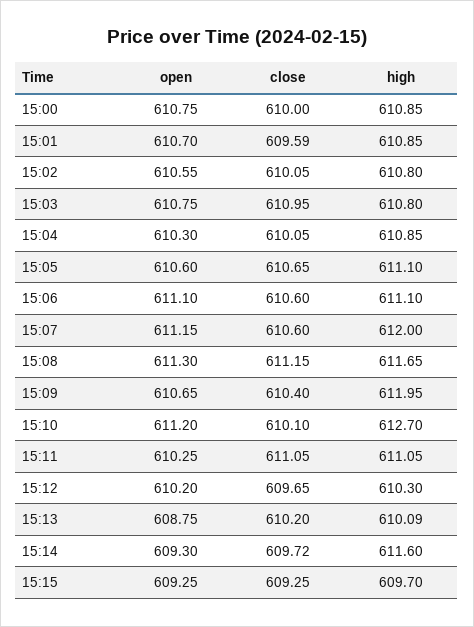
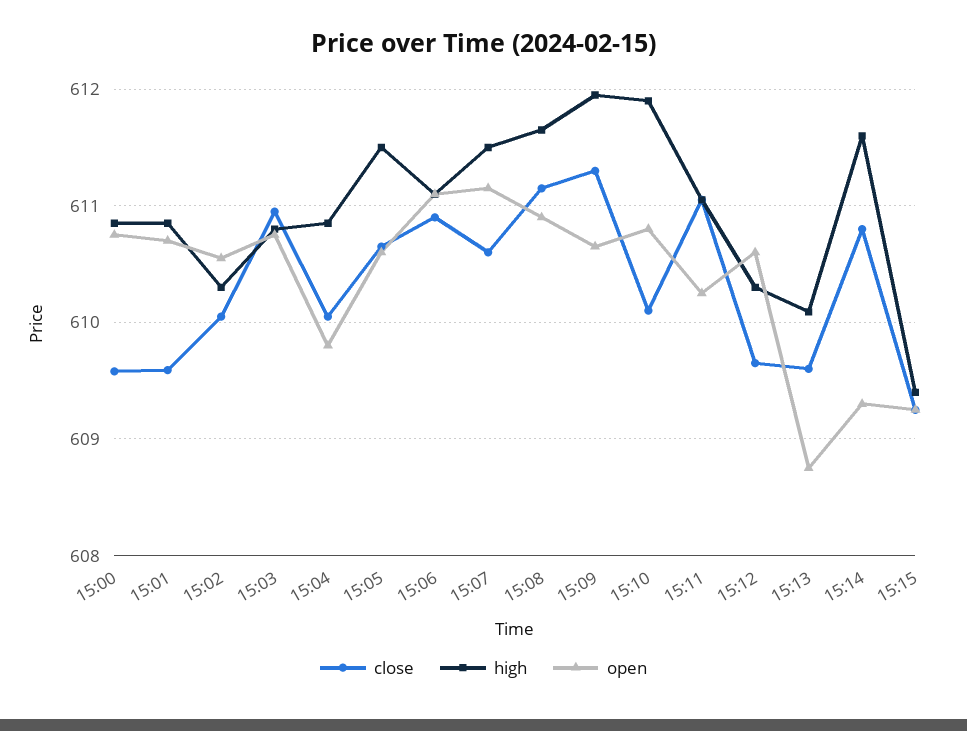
  {
    "open": {
      "15:00": 610.75,
      "15:01": 610.7,
      "15:02": 610.55,
      "15:03": 610.75,
-     "15:04": 610.3,
+     "15:04": 609.8,
      "15:05": 610.6,
      "15:06": 611.1,
      "15:07": 611.15,
-     "15:08": 611.3,
+     "15:08": 610.9,
      "15:09": 610.65,
-     "15:10": 611.2,
+     "15:10": 610.8,
      "15:11": 610.25,
-     "15:12": 610.2,
+     "15:12": 610.6,
      "15:13": 608.75,
      "15:14": 609.3,
      "15:15": 609.25
    },
    "close": {
-     "15:00": 610,
+     "15:00": 609.6,
      "15:01": 609.59,
      "15:02": 610.05,
      "15:03": 610.95,
      "15:04": 610.05,
      "15:05": 610.65,
-     "15:06": 610.6,
+     "15:06": 610.9,
      "15:07": 610.6,
      "15:08": 611.15,
-     "15:09": 610.4,
+     "15:09": 611.3,
      "15:10": 610.1,
      "15:11": 611.05,
      "15:12": 609.65,
-     "15:13": 610.2,
+     "15:13": 609.6,
-     "15:14": 609.72,
+     "15:14": 610.8,
      "15:15": 609.25
    },
    "high": {
      "15:00": 610.85,
      "15:01": 610.85,
-     "15:02": 610.8,
+     "15:02": 610.3,
      "15:03": 610.8,
      "15:04": 610.85,
-     "15:05": 611.1,
+     "15:05": 611.5,
      "15:06": 611.1,
-     "15:07": 612,
+     "15:07": 611.5,
      "15:08": 611.65,
      "15:09": 611.95,
-     "15:10": 612.7,
+     "15:10": 611.9,
      "15:11": 611.05,
      "15:12": 610.3,
      "15:13": 610.09,
      "15:14": 611.6,
-     "15:15": 609.7
+     "15:15": 609.4
    }
  }

